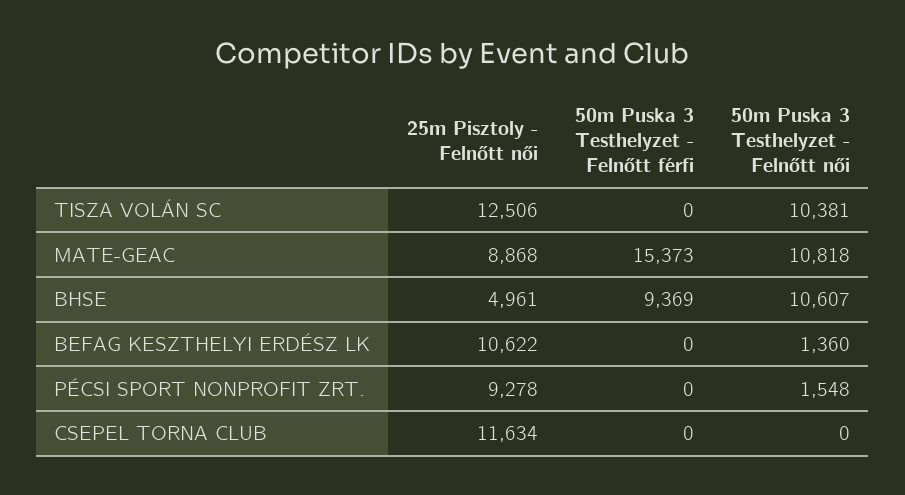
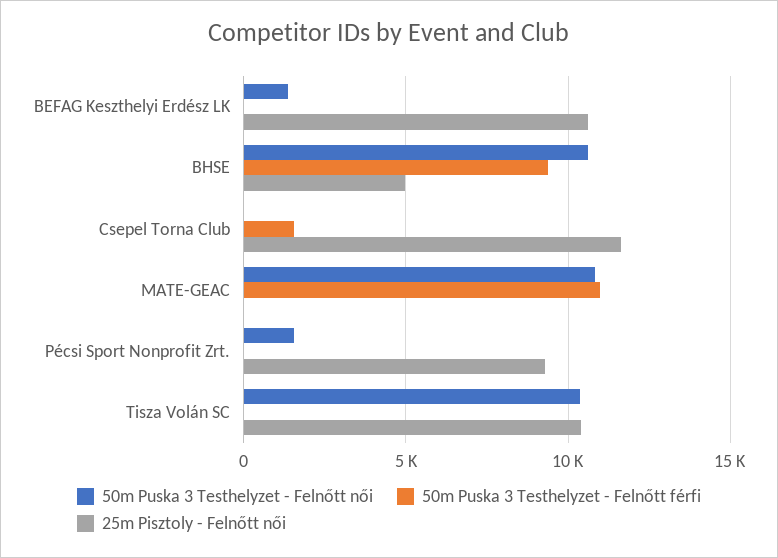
  {
    "25m Pisztoly - Felnőtt női": {
-     "TISZA VOLÁN SC": 12506,
+     "TISZA VOLÁN SC": 10500,
-     "MATE-GEAC": 8868,
+     "MATE-GEAC": 0,
      "BHSE": 4961,
      "BEFAG KESZTHELYI ERDÉSZ LK": 10622,
      "PÉCSI SPORT NONPROFIT ZRT.": 9278,
      "CSEPEL TORNA CLUB": 11634
    },
    "50m Puska 3 Testhelyzet - Felnőtt férfi": {
      "TISZA VOLÁN SC": 0,
-     "MATE-GEAC": 15373,
+     "MATE-GEAC": 11000,
      "BHSE": 9369,
      "BEFAG KESZTHELYI ERDÉSZ LK": 0,
      "PÉCSI SPORT NONPROFIT ZRT.": 0,
-     "CSEPEL TORNA CLUB": 0
+     "CSEPEL TORNA CLUB": 1500
    },
    "50m Puska 3 Testhelyzet - Felnőtt női": {
      "TISZA VOLÁN SC": 10381,
      "MATE-GEAC": 10818,
      "BHSE": 10607,
      "BEFAG KESZTHELYI ERDÉSZ LK": 1360,
      "PÉCSI SPORT NONPROFIT ZRT.": 1548,
      "CSEPEL TORNA CLUB": 0
    }
  }

